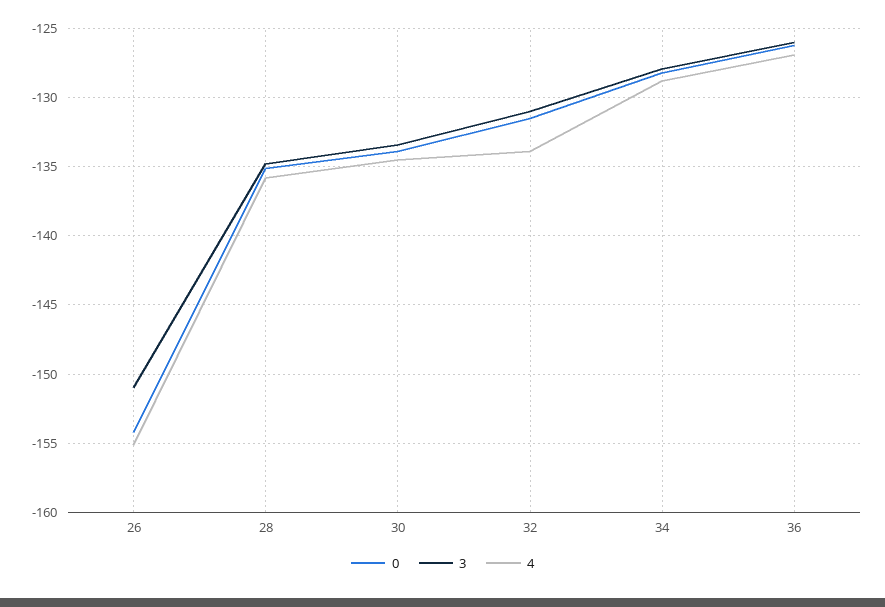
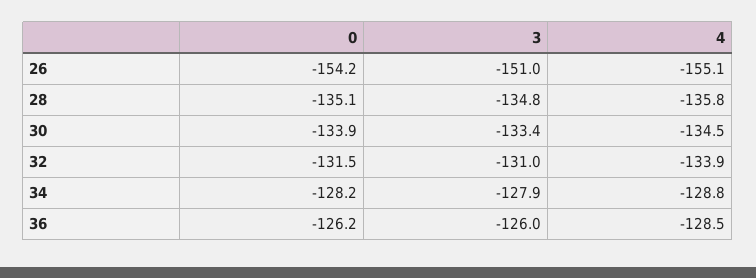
  {
    "0": {
      "26": -154.2,
      "28": -135.1,
      "30": -133.9,
      "32": -131.5,
      "34": -128.2,
      "36": -126.2
    },
    "3": {
      "26": -151,
      "28": -134.8,
      "30": -133.4,
      "32": -131,
      "34": -127.9,
      "36": -126
    },
    "4": {
      "26": -155.1,
      "28": -135.8,
      "30": -134.5,
      "32": -133.9,
      "34": -128.8,
-     "36": -127
+     "36": -128.5
    }
  }

